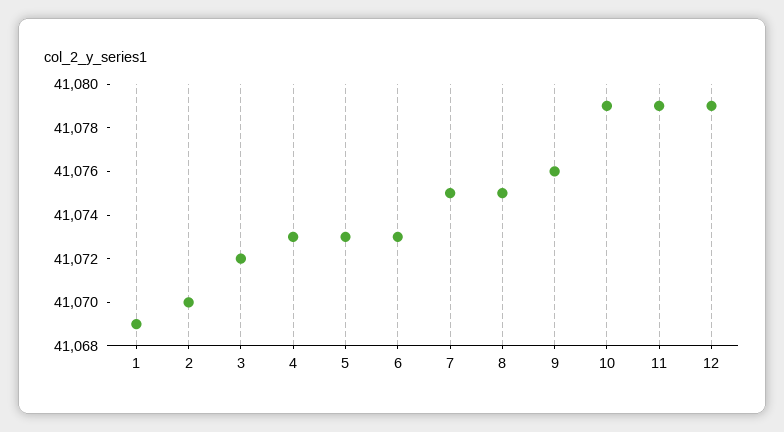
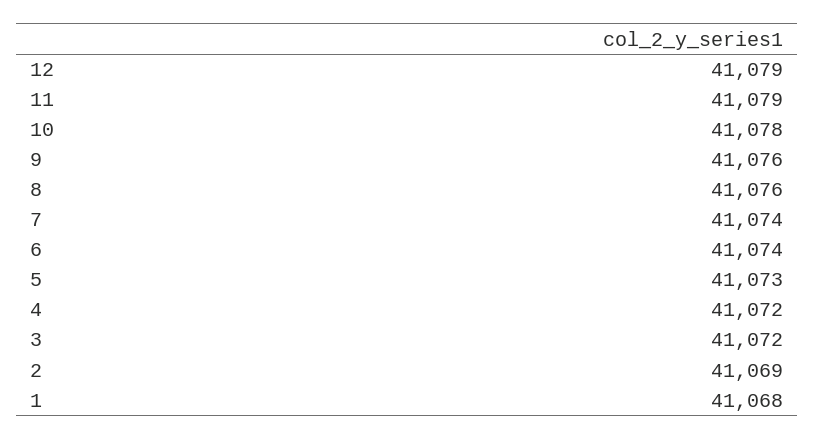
  {
-   "1": 41069,
+   "1": 41068,
-   "2": 41070,
+   "2": 41069,
    "3": 41072,
-   "4": 41073,
+   "4": 41072,
    "5": 41073,
-   "6": 41073,
+   "6": 41074,
-   "7": 41075,
+   "7": 41074,
-   "8": 41075,
+   "8": 41076,
    "9": 41076,
-   "10": 41079,
+   "10": 41078,
    "11": 41079,
    "12": 41079
  }

